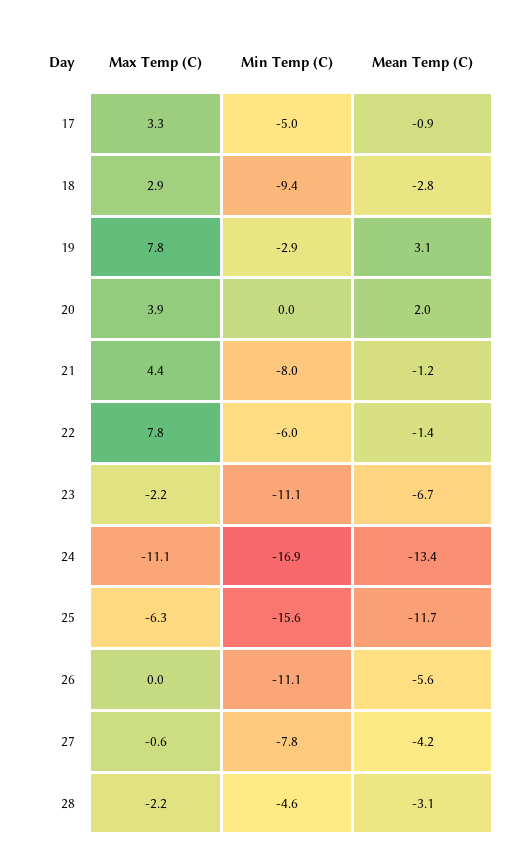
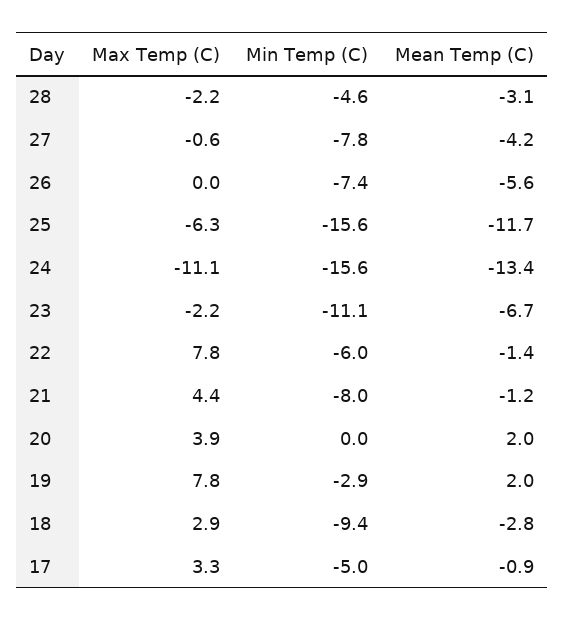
  {
    "Max Temp (C)": {
      "17": 3.3,
      "18": 2.9,
      "19": 7.8,
      "20": 3.9,
      "21": 4.4,
      "22": 7.8,
      "23": -2.2,
      "24": -11.1,
      "25": -6.3,
      "26": 0,
      "27": -0.6,
      "28": -2.2
    },
    "Min Temp (C)": {
      "17": -5,
      "18": -9.4,
      "19": -2.9,
      "20": 0,
      "21": -8,
      "22": -6,
      "23": -11.1,
-     "24": -16.9,
+     "24": -15.6,
      "25": -15.6,
-     "26": -11.1,
+     "26": -7.4,
      "27": -7.8,
      "28": -4.6
    },
    "Mean Temp (C)": {
      "17": -0.9,
      "18": -2.8,
-     "19": 3.1,
+     "19": 2,
      "20": 2,
      "21": -1.2,
      "22": -1.4,
      "23": -6.7,
      "24": -13.4,
      "25": -11.7,
      "26": -5.6,
      "27": -4.2,
      "28": -3.1
    }
  }

